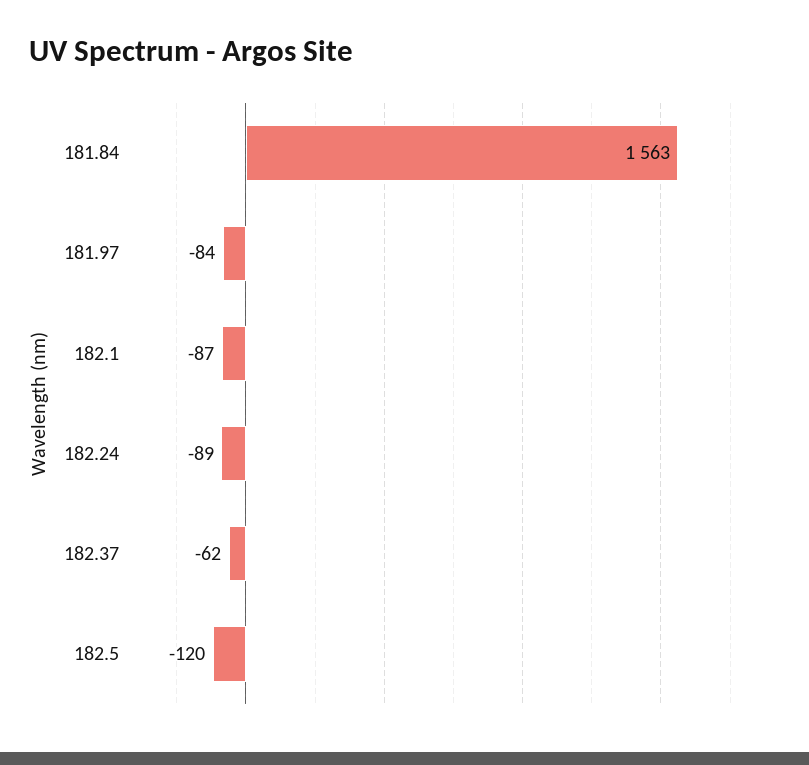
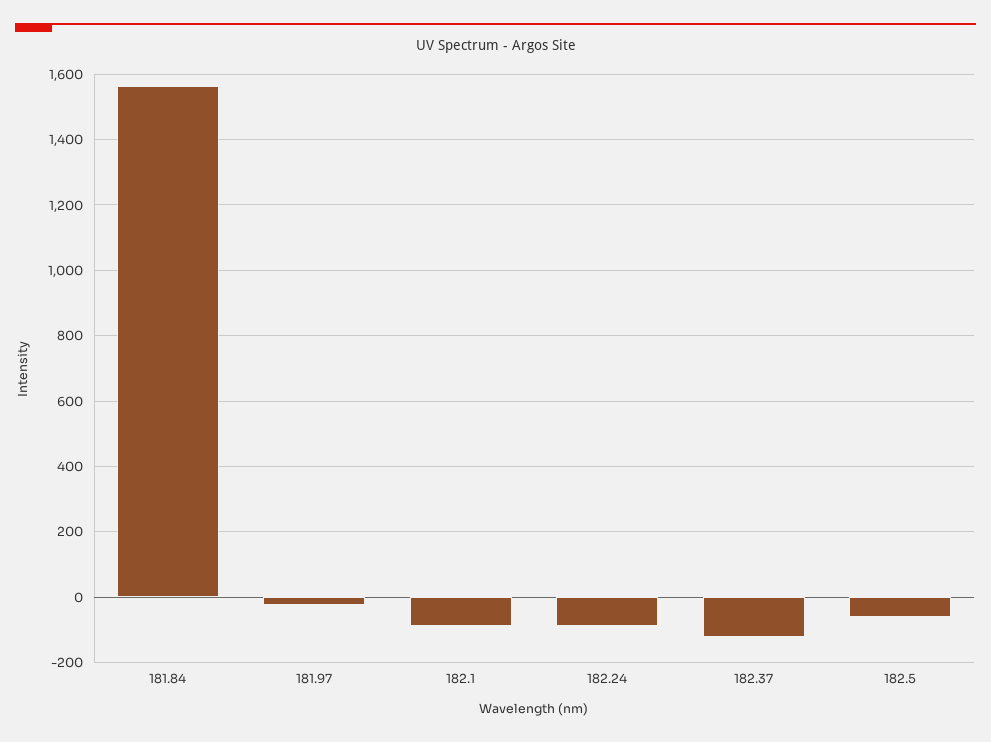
  {
    "181.84": 1563,
-   "181.97": -84,
+   "181.97": -20,
    "182.1": -87,
    "182.24": -89,
-   "182.37": -62,
+   "182.37": -120,
-   "182.5": -120
+   "182.5": -60
  }

